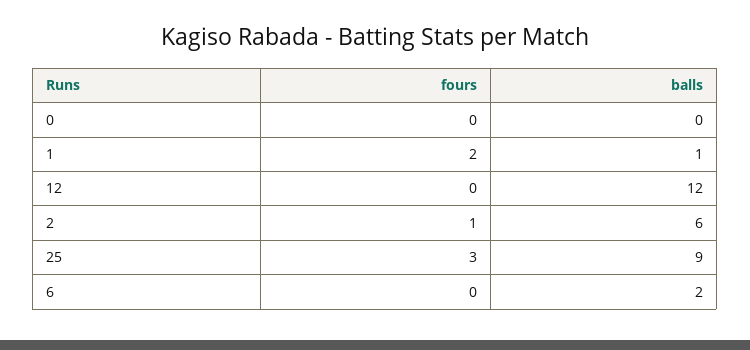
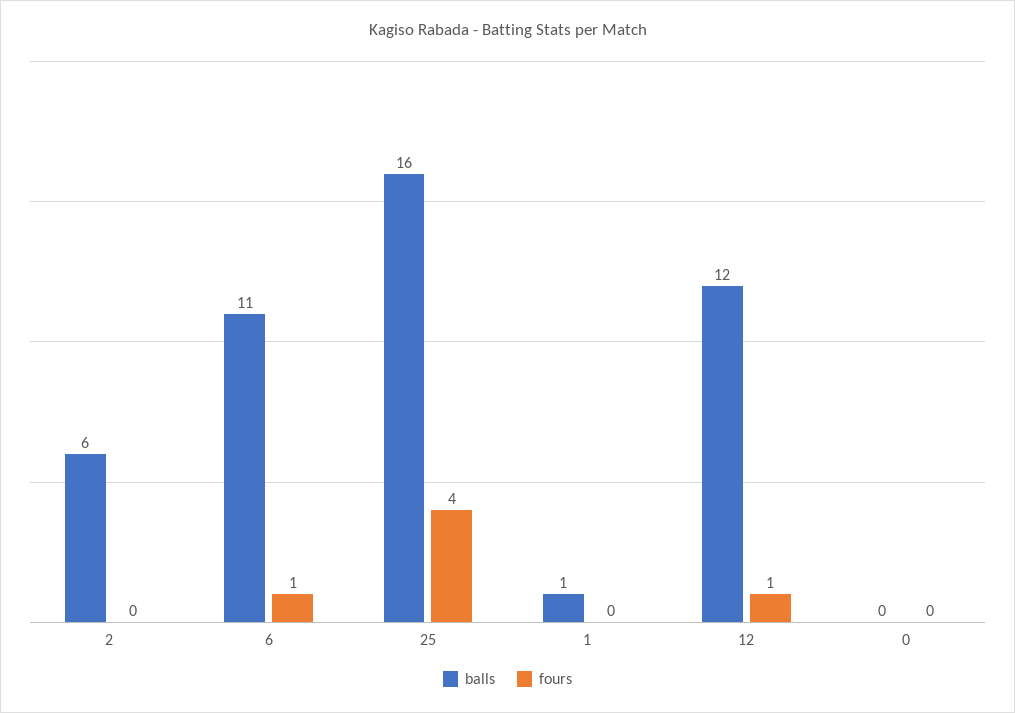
  {
    "fours": {
      "0": 0,
-     "1": 2,
+     "1": 0,
-     "12": 0,
+     "12": 1,
-     "2": 1,
+     "2": 0,
-     "25": 3,
+     "25": 4,
-     "6": 0
+     "6": 1
    },
    "balls": {
      "0": 0,
      "1": 1,
      "12": 12,
      "2": 6,
-     "25": 9,
+     "25": 16,
-     "6": 2
+     "6": 11
    }
  }

